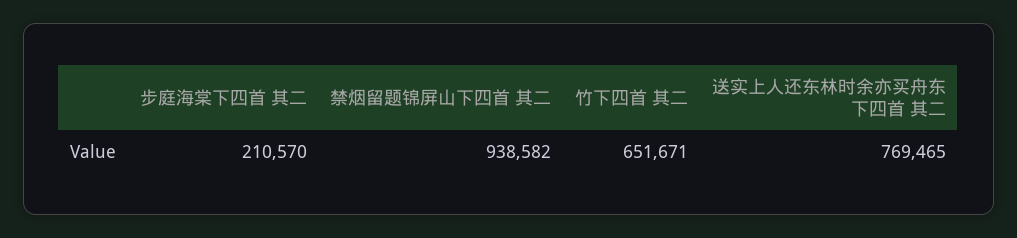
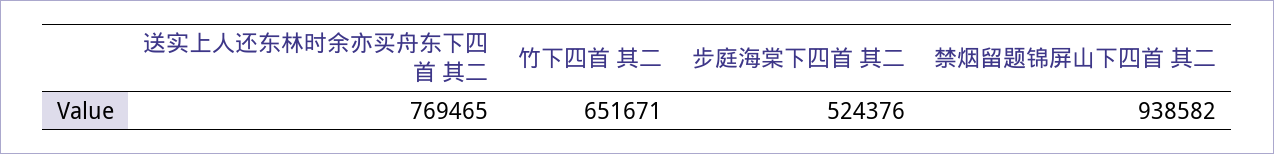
  {
-   "步庭海棠下四首 其二": 210570,
+   "步庭海棠下四首 其二": 524376,
    "禁烟留题锦屏山下四首 其二": 938582,
    "竹下四首 其二": 651671,
    "送实上人还东林时余亦买舟东下四首 其二": 769465
  }

